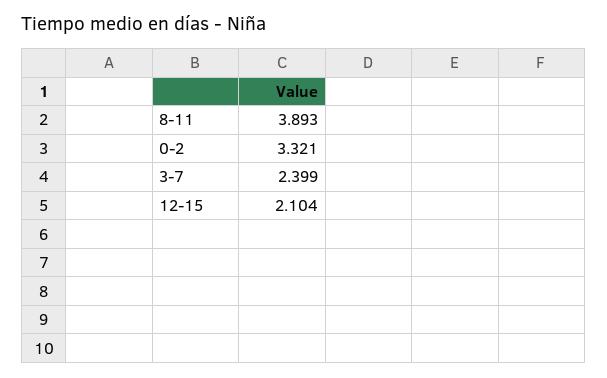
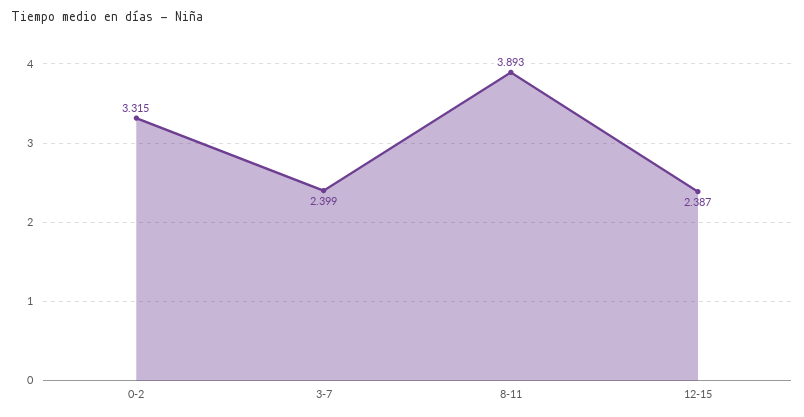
  {
    "8-11": 3.893,
-   "0-2": 3.321,
+   "0-2": 3.315,
    "3-7": 2.399,
-   "12-15": 2.104
+   "12-15": 2.387
  }

